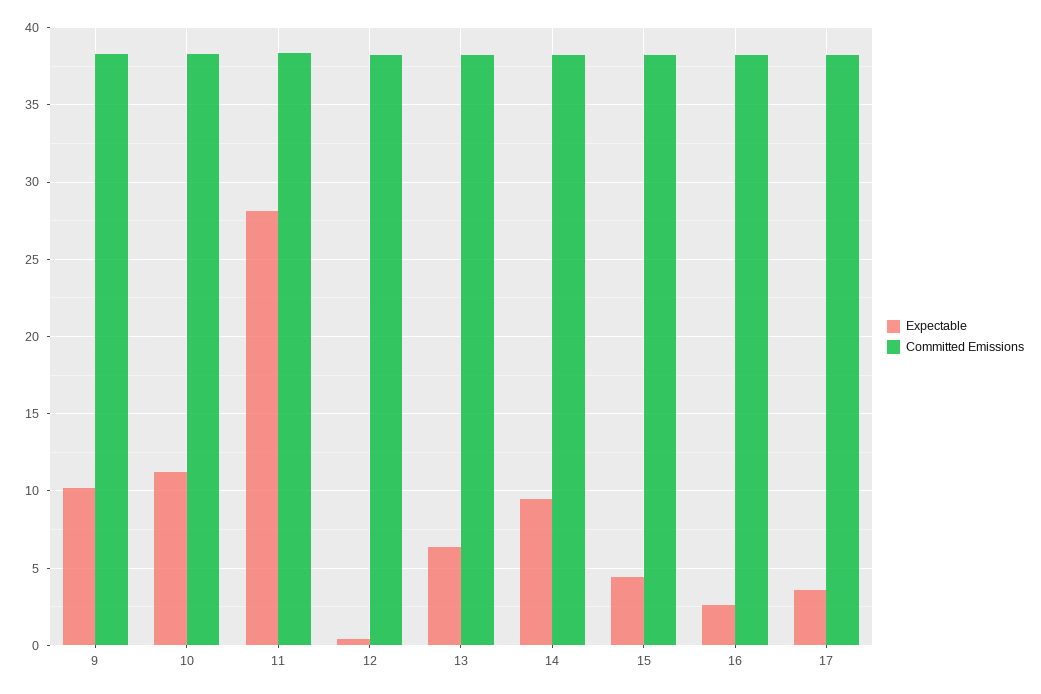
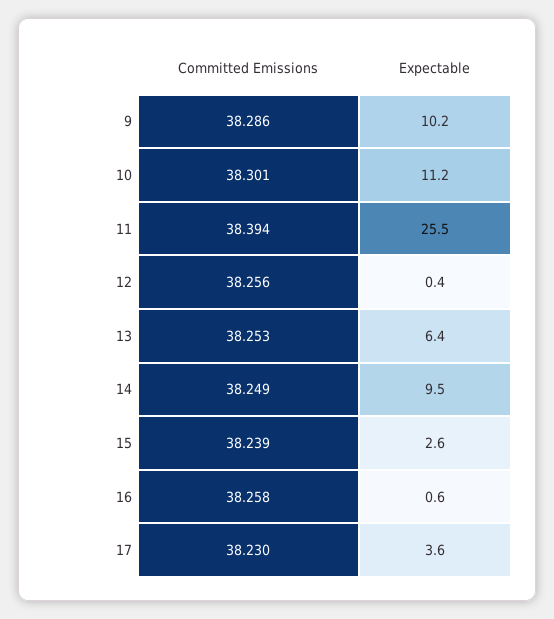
  {
    "Expectable": {
      "9": 10.2,
      "10": 11.2,
-     "11": 28,
+     "11": 25.5,
      "12": 0.4,
      "13": 6.4,
      "14": 9.5,
-     "15": 4.5,
+     "15": 2.6,
-     "16": 2.5,
+     "16": 0.6,
      "17": 3.6
    },
    "Committed Emissions": {
      "9": 38.286,
      "10": 38.301,
      "11": 38.394,
      "12": 38.256,
      "13": 38.253,
      "14": 38.249,
      "15": 38.239,
      "16": 38.258,
      "17": 38.23
    }
  }

